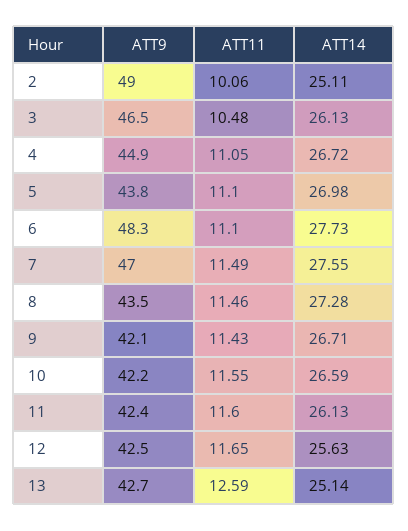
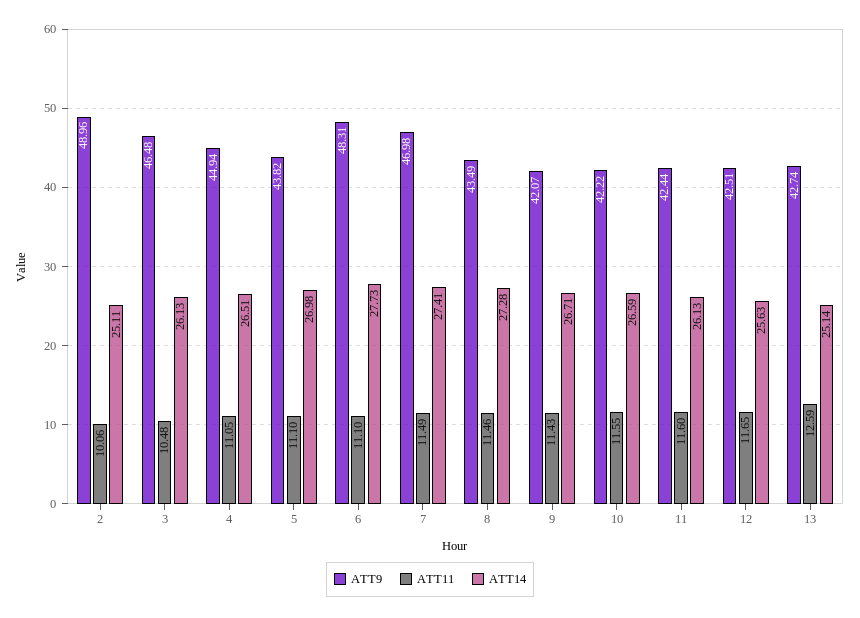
  {
    "ATT9": {
      "2": 48.96,
      "3": 46.48,
      "4": 44.94,
      "5": 43.82,
      "6": 48.31,
      "7": 46.98,
      "8": 43.49,
      "9": 42.07,
      "10": 42.22,
      "11": 42.44,
      "12": 42.51,
      "13": 42.74
    },
    "ATT11": {
      "2": 10.06,
      "3": 10.48,
      "4": 11.05,
      "5": 11.1,
      "6": 11.1,
      "7": 11.49,
      "8": 11.46,
      "9": 11.43,
      "10": 11.55,
      "11": 11.6,
      "12": 11.65,
      "13": 12.59
    },
    "ATT14": {
      "2": 25.11,
      "3": 26.13,
-     "4": 26.72,
+     "4": 26.51,
      "5": 26.98,
      "6": 27.73,
-     "7": 27.55,
+     "7": 27.41,
      "8": 27.28,
      "9": 26.71,
      "10": 26.59,
      "11": 26.13,
      "12": 25.63,
      "13": 25.14
    }
  }

